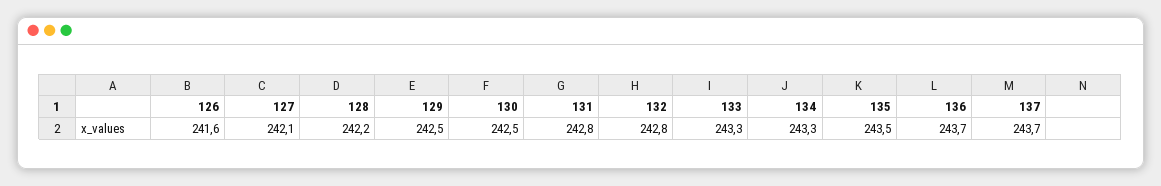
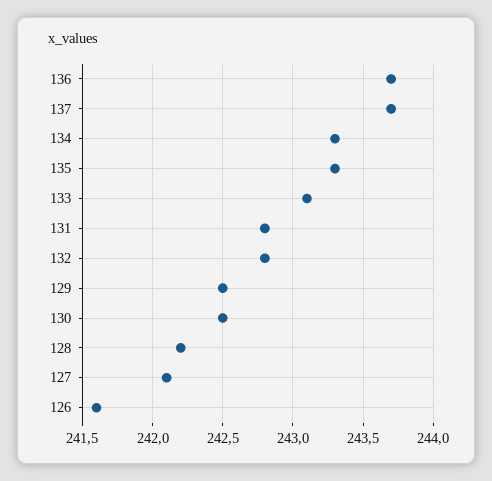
  {
    "126": 241.6,
    "127": 242.1,
    "128": 242.2,
    "129": 242.5,
    "130": 242.5,
    "131": 242.8,
    "132": 242.8,
-   "133": 243.3,
+   "133": 243.1,
    "134": 243.3,
-   "135": 243.5,
+   "135": 243.3,
    "136": 243.7,
    "137": 243.7
  }

